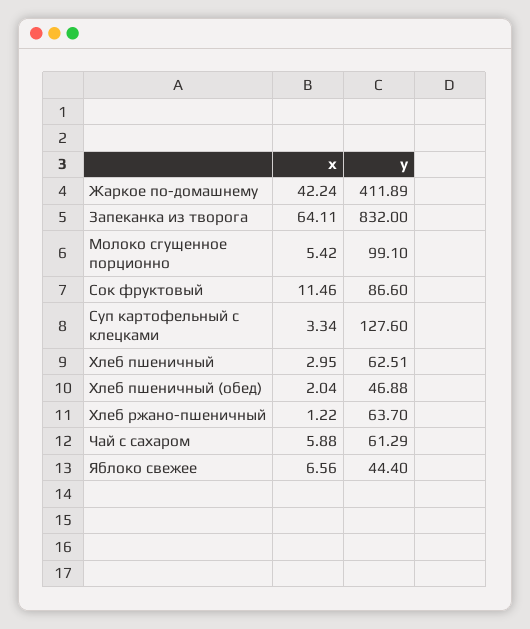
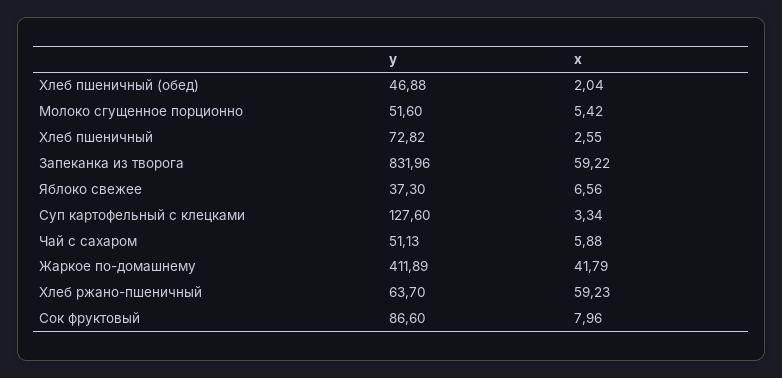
  {
    "x": {
-     "Жаркое по-домашнему": 42.24,
+     "Жаркое по-домашнему": 41.79,
-     "Запеканка из творога": 64.11,
+     "Запеканка из творога": 59.22,
      "Молоко сгущенное порционно": 5.42,
-     "Сок фруктовый": 11.46,
+     "Сок фруктовый": 7.96,
      "Суп картофельный с клецками": 3.34,
-     "Хлеб пшеничный": 2.95,
+     "Хлеб пшеничный": 2.55,
      "Хлеб пшеничный (обед)": 2.04,
-     "Хлеб ржано-пшеничный": 1.22,
+     "Хлеб ржано-пшеничный": 59.23,
      "Чай с сахаром": 5.88,
      "Яблоко свежее": 6.56
    },
    "y": {
      "Жаркое по-домашнему": 411.89,
-     "Запеканка из творога": 832,
+     "Запеканка из творога": 831.96,
-     "Молоко сгущенное порционно": 99.1,
+     "Молоко сгущенное порционно": 51.6,
      "Сок фруктовый": 86.6,
      "Суп картофельный с клецками": 127.6,
-     "Хлеб пшеничный": 62.51,
+     "Хлеб пшеничный": 72.82,
      "Хлеб пшеничный (обед)": 46.88,
      "Хлеб ржано-пшеничный": 63.7,
-     "Чай с сахаром": 61.29,
+     "Чай с сахаром": 51.13,
-     "Яблоко свежее": 44.4
+     "Яблоко свежее": 37.3
    }
  }

